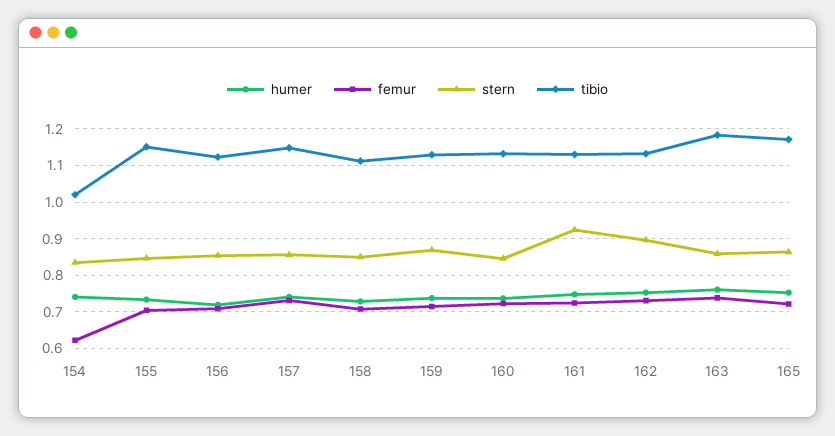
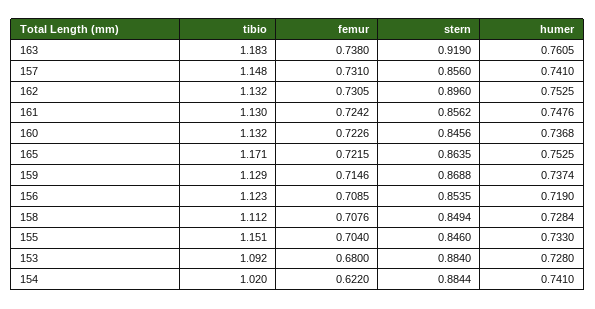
  {
    "humer": {
      "154": 0.741,
      "155": 0.733,
      "156": 0.719,
      "157": 0.741,
      "158": 0.7284,
      "159": 0.7374,
      "160": 0.7368,
      "161": 0.7476,
      "162": 0.7525,
      "163": 0.7605,
-     "165": 0.7525
+     "165": 0.7525,
+     "153": 0.728
    },
    "femur": {
      "154": 0.622,
      "155": 0.704,
      "156": 0.7085,
      "157": 0.731,
      "158": 0.7076,
      "159": 0.7146,
      "160": 0.7226,
      "161": 0.7242,
      "162": 0.7305,
      "163": 0.738,
-     "165": 0.7215
+     "165": 0.7215,
+     "153": 0.68
    },
    "stern": {
-     "154": 0.84,
+     "154": 0.8844,
      "155": 0.846,
      "156": 0.8535,
      "157": 0.856,
      "158": 0.8494,
      "159": 0.8688,
      "160": 0.8456,
-     "161": 0.92,
+     "161": 0.8562,
      "162": 0.896,
-     "163": 0.86,
+     "163": 0.919,
-     "165": 0.8635
+     "165": 0.8635,
+     "153": 0.884
    },
    "tibio": {
      "154": 1.02,
      "155": 1.151,
      "156": 1.123,
      "157": 1.148,
      "158": 1.112,
      "159": 1.129,
      "160": 1.132,
      "161": 1.13,
      "162": 1.132,
      "163": 1.183,
-     "165": 1.171
+     "165": 1.171,
+     "153": 1.092
    }
  }

